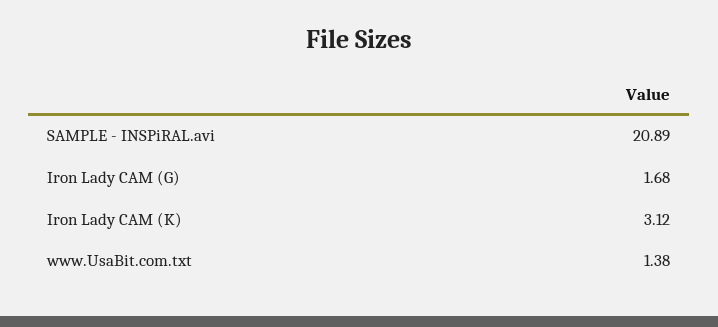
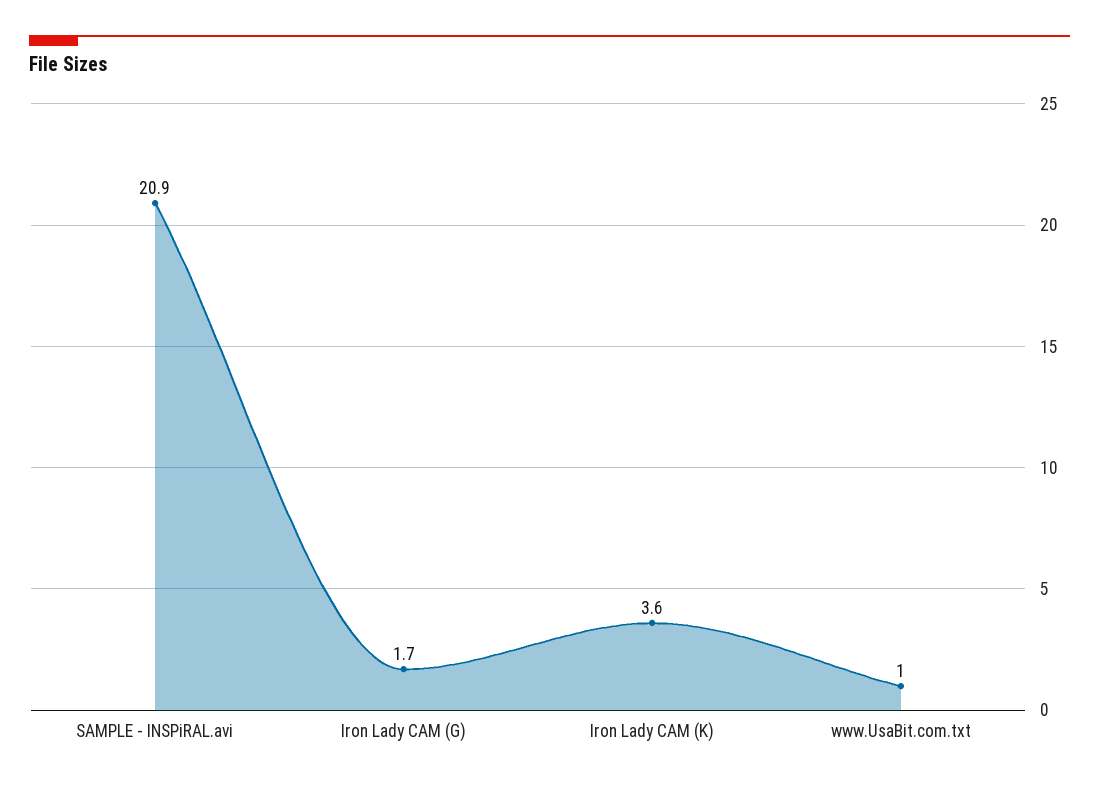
  {
    "SAMPLE - INSPiRAL.avi": 20.89,
    "Iron Lady CAM (G)": 1.68,
-   "Iron Lady CAM (K)": 3.12,
+   "Iron Lady CAM (K)": 3.6,
-   "www.UsaBit.com.txt": 1.38
+   "www.UsaBit.com.txt": 1
  }

